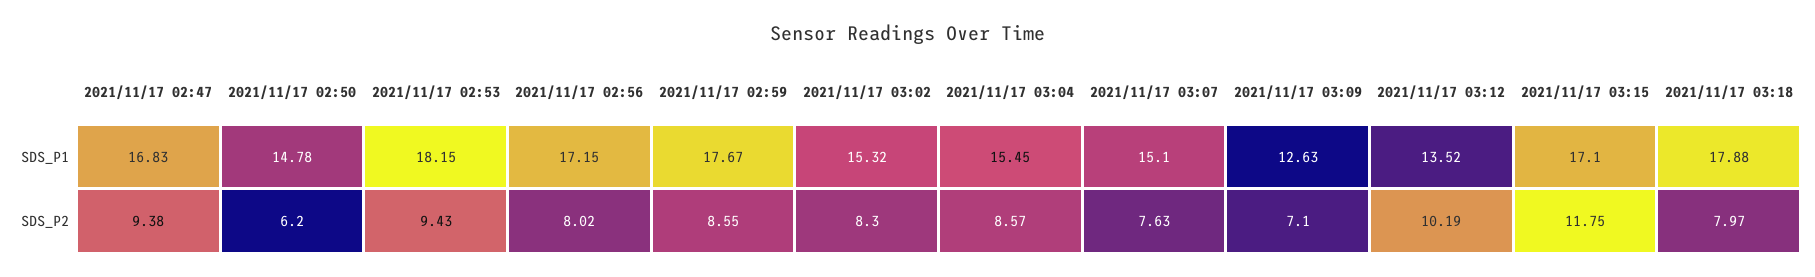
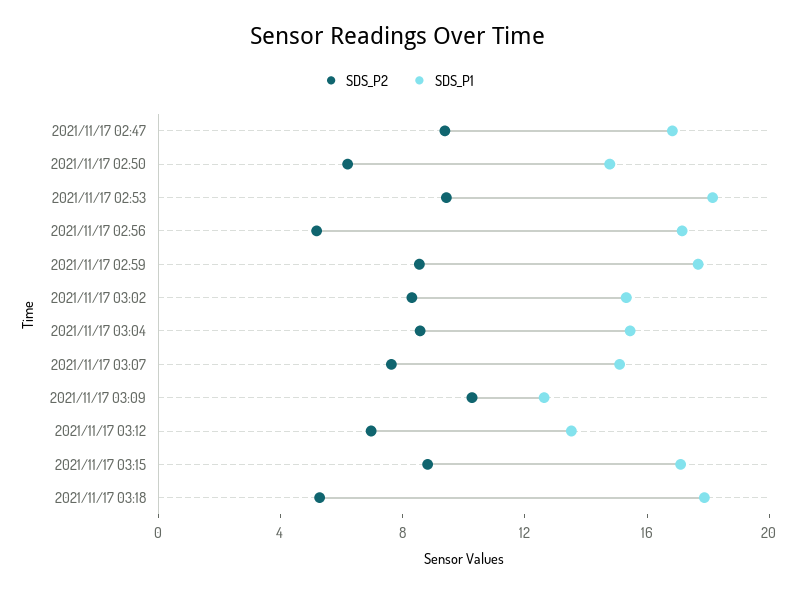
  {
    "SDS_P1": {
      "2021/11/17 02:47": 16.83,
      "2021/11/17 02:50": 14.78,
      "2021/11/17 02:53": 18.15,
      "2021/11/17 02:56": 17.15,
      "2021/11/17 02:59": 17.67,
      "2021/11/17 03:02": 15.32,
      "2021/11/17 03:04": 15.45,
      "2021/11/17 03:07": 15.1,
      "2021/11/17 03:09": 12.63,
      "2021/11/17 03:12": 13.52,
      "2021/11/17 03:15": 17.1,
      "2021/11/17 03:18": 17.88
    },
    "SDS_P2": {
      "2021/11/17 02:47": 9.38,
      "2021/11/17 02:50": 6.2,
      "2021/11/17 02:53": 9.43,
-     "2021/11/17 02:56": 8.02,
+     "2021/11/17 02:56": 5,
      "2021/11/17 02:59": 8.55,
      "2021/11/17 03:02": 8.3,
      "2021/11/17 03:04": 8.57,
      "2021/11/17 03:07": 7.63,
-     "2021/11/17 03:09": 7.1,
+     "2021/11/17 03:09": 10,
-     "2021/11/17 03:12": 10.19,
+     "2021/11/17 03:12": 7,
-     "2021/11/17 03:15": 11.75,
+     "2021/11/17 03:15": 9,
-     "2021/11/17 03:18": 7.97
+     "2021/11/17 03:18": 5
    }
  }

